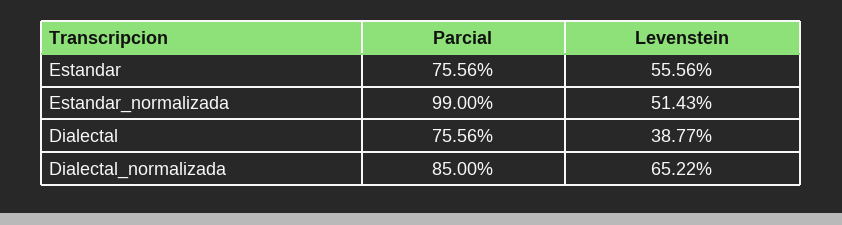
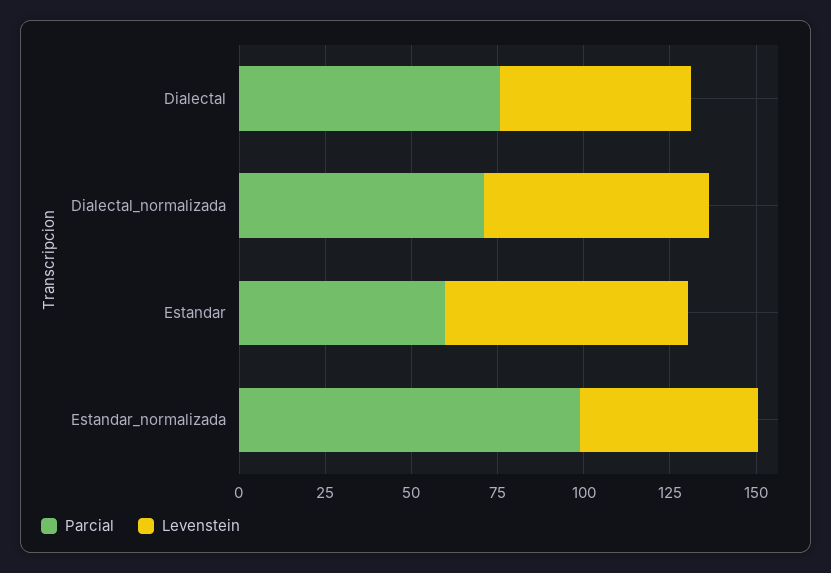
  {
    "Parcial": {
-     "Estandar": 75.56,
+     "Estandar": 60,
      "Estandar_normalizada": 99,
      "Dialectal": 75.56,
-     "Dialectal_normalizada": 85
+     "Dialectal_normalizada": 70
    },
    "Levenstein": {
-     "Estandar": 55.56,
+     "Estandar": 70,
      "Estandar_normalizada": 51.43,
-     "Dialectal": 38.77,
+     "Dialectal": 55,
      "Dialectal_normalizada": 65.22
    }
  }

